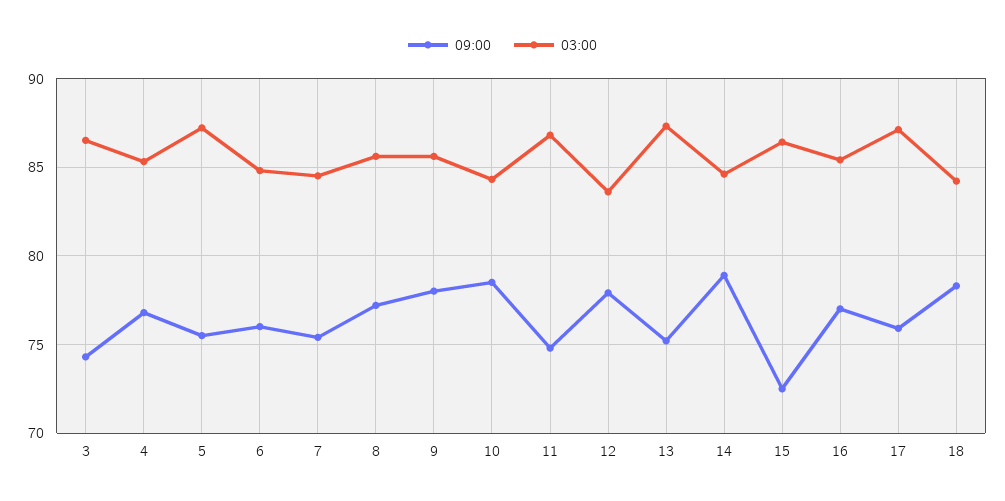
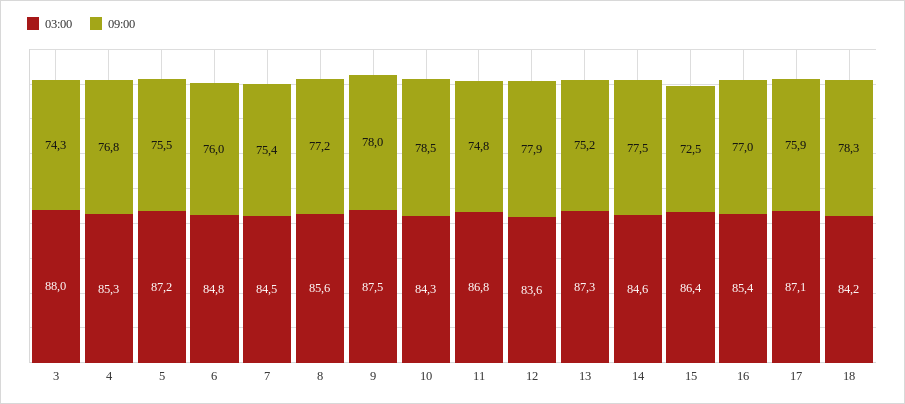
  {
    "09:00": {
      "3": 74.3,
      "4": 76.8,
      "5": 75.5,
      "6": 76,
      "7": 75.4,
      "8": 77.2,
      "9": 78,
      "10": 78.5,
      "11": 74.8,
      "12": 77.9,
      "13": 75.2,
-     "14": 79,
+     "14": 77.5,
      "15": 72.5,
      "16": 77,
      "17": 75.9,
      "18": 78.3
    },
    "03:00": {
-     "3": 86.5,
+     "3": 88,
      "4": 85.3,
      "5": 87.2,
      "6": 84.8,
      "7": 84.5,
      "8": 85.6,
-     "9": 85.5,
+     "9": 87.5,
      "10": 84.3,
      "11": 86.8,
      "12": 83.6,
      "13": 87.3,
      "14": 84.6,
      "15": 86.4,
      "16": 85.4,
      "17": 87.1,
      "18": 84.2
    }
  }

